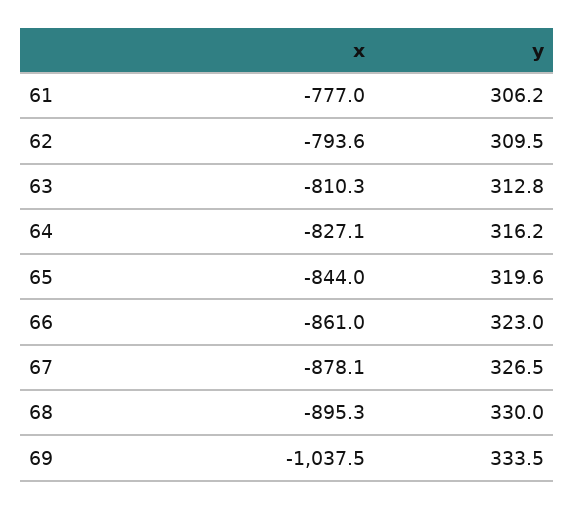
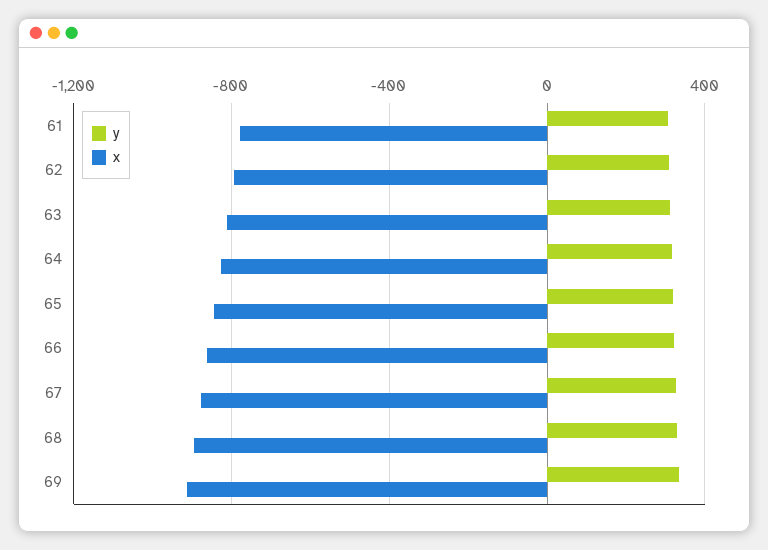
  {
    "x": {
      "61": -777,
      "62": -793.6,
      "63": -810.3,
      "64": -827.1,
      "65": -844,
      "66": -861,
      "67": -878.1,
      "68": -895.3,
-     "69": -1037.5
+     "69": -900
    },
    "y": {
      "61": 306.2,
      "62": 309.5,
      "63": 312.8,
      "64": 316.2,
      "65": 319.6,
      "66": 323,
      "67": 326.5,
      "68": 330,
      "69": 333.5
    }
  }

